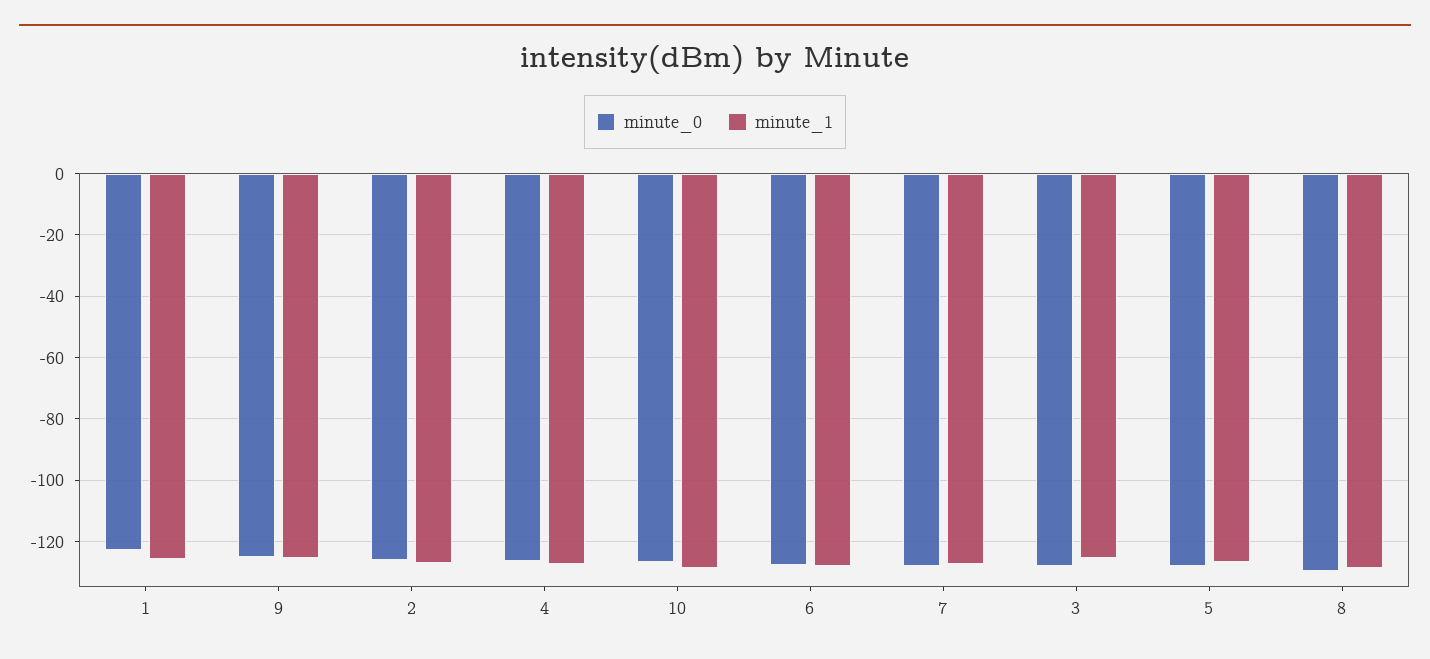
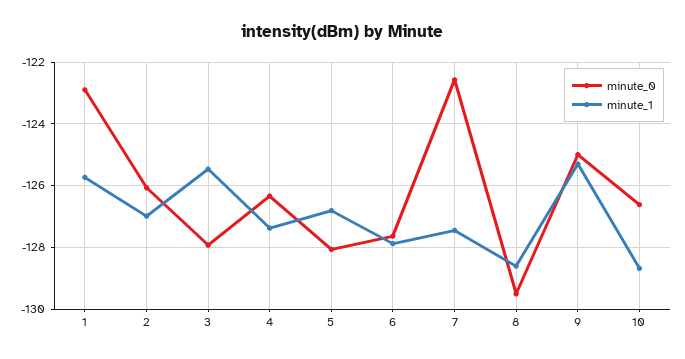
  {
    "minute_0": {
      "1": -123,
      "9": -125,
      "2": -126,
      "4": -126.4,
      "10": -126.6,
      "6": -127.6,
-     "7": -128,
+     "7": -122.6,
      "3": -128,
      "5": -128,
      "8": -129.6
    },
    "minute_1": {
      "1": -125.8,
      "9": -125.4,
      "2": -127,
      "4": -127.4,
      "10": -128.6,
      "6": -127.8,
      "7": -127.4,
      "3": -125.4,
      "5": -126.8,
      "8": -128.6
    }
  }

